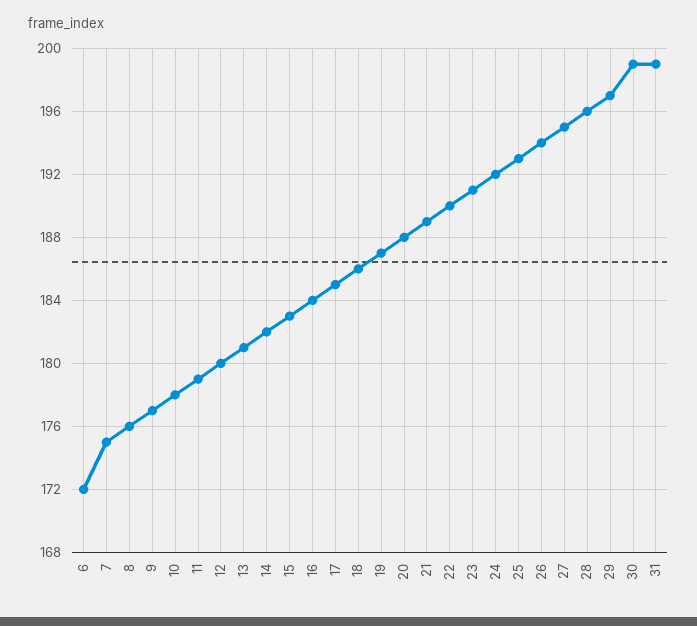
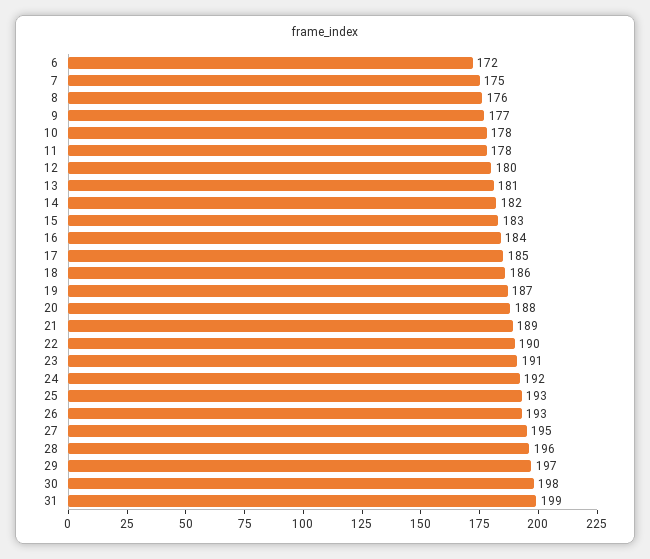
  {
    "6": 172,
    "7": 175,
    "8": 176,
    "9": 177,
    "10": 178,
-   "11": 179,
+   "11": 178,
    "12": 180,
    "13": 181,
    "14": 182,
    "15": 183,
    "16": 184,
    "17": 185,
    "18": 186,
    "19": 187,
    "20": 188,
    "21": 189,
    "22": 190,
    "23": 191,
    "24": 192,
    "25": 193,
-   "26": 194,
+   "26": 193,
    "27": 195,
    "28": 196,
    "29": 197,
-   "30": 199,
+   "30": 198,
    "31": 199
  }

